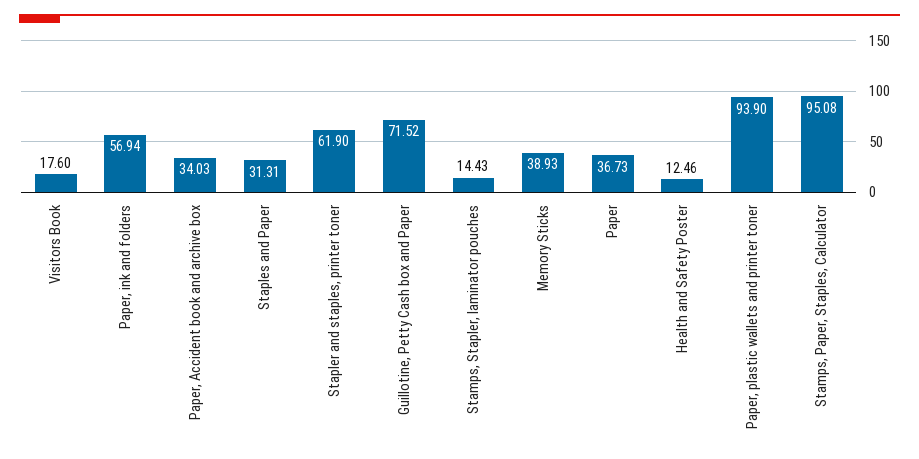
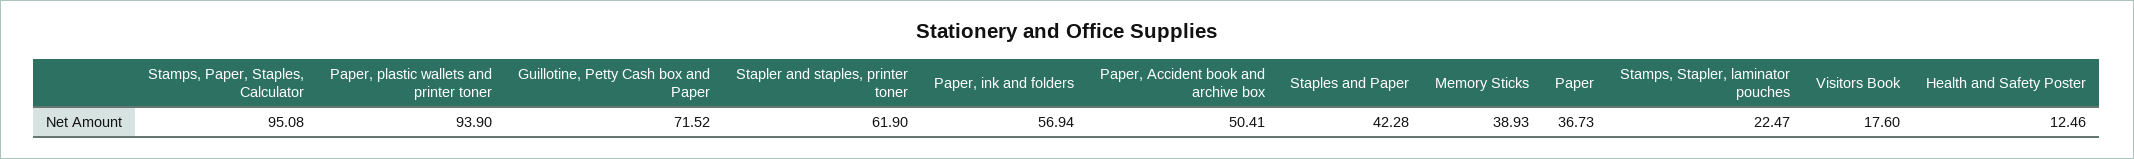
  {
    "Visitors Book": 17.6,
    "Paper, ink and folders": 56.94,
-   "Paper, Accident book and archive box": 34.03,
+   "Paper, Accident book and archive box": 50.41,
-   "Staples and Paper": 31.31,
+   "Staples and Paper": 42.28,
    "Stapler and staples, printer toner": 61.9,
    "Guillotine, Petty Cash box and Paper": 71.52,
-   "Stamps, Stapler, laminator pouches": 14.43,
+   "Stamps, Stapler, laminator pouches": 22.47,
    "Memory Sticks": 38.93,
    "Paper": 36.73,
    "Health and Safety Poster": 12.46,
    "Paper, plastic wallets and printer toner": 93.9,
    "Stamps, Paper, Staples, Calculator": 95.08
  }

